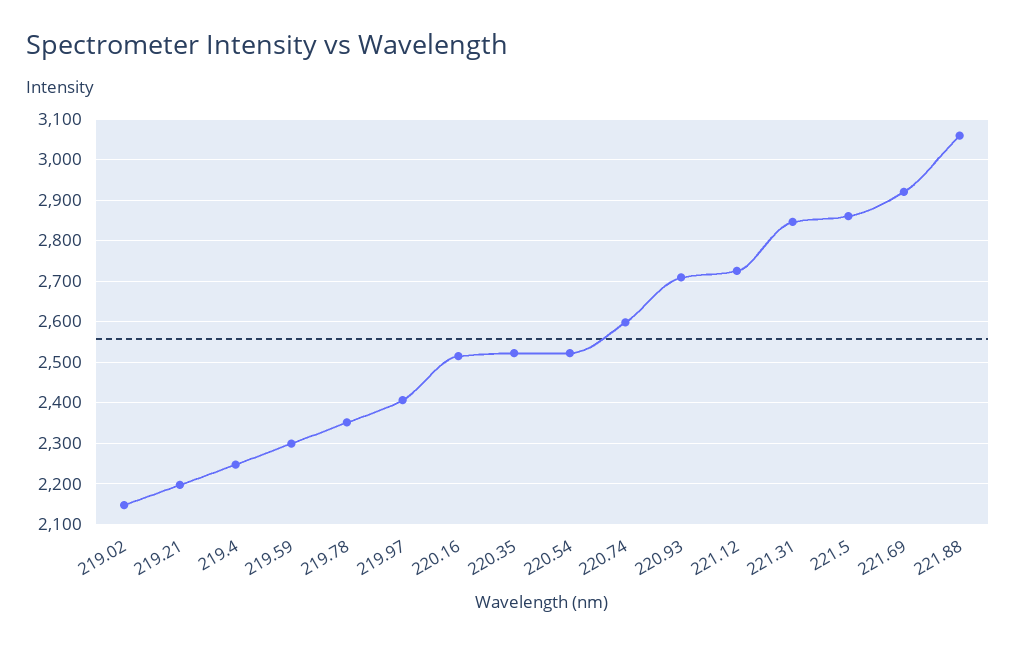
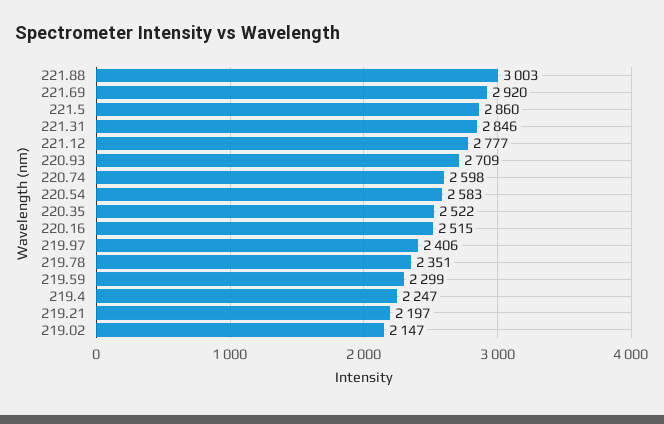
  {
    "219.02": 2147,
    "219.21": 2197,
    "219.4": 2247,
    "219.59": 2299,
    "219.78": 2351,
    "219.97": 2406,
    "220.16": 2515,
    "220.35": 2522,
-   "220.54": 2520,
+   "220.54": 2583,
    "220.74": 2598,
    "220.93": 2709,
-   "221.12": 2720,
+   "221.12": 2777,
    "221.31": 2846,
    "221.5": 2860,
    "221.69": 2920,
-   "221.88": 3060
+   "221.88": 3003
  }

